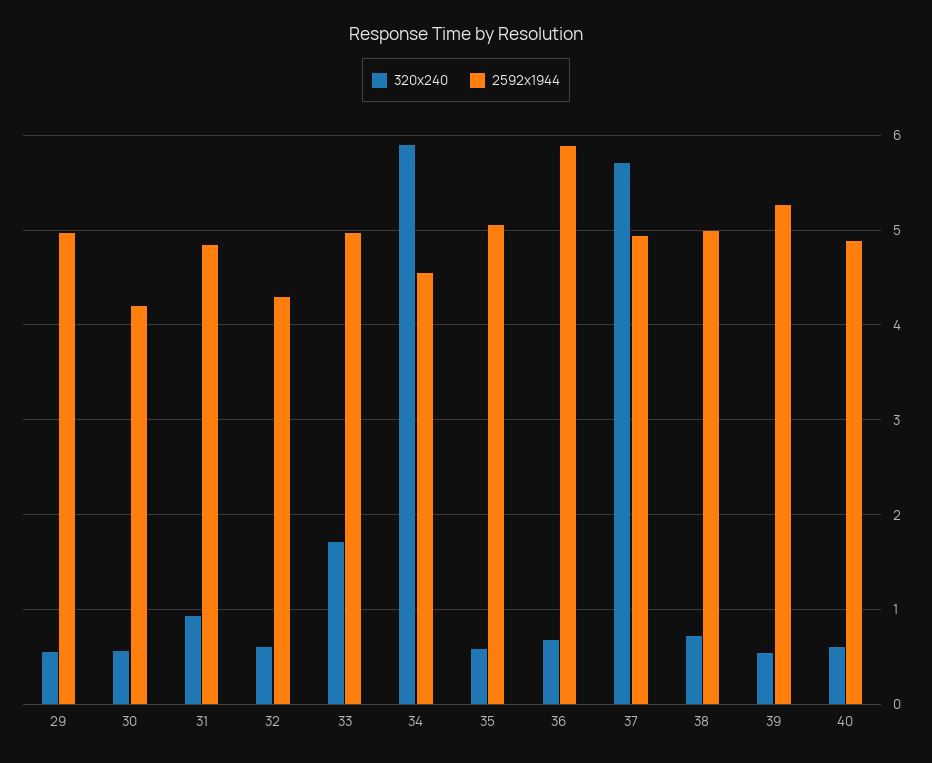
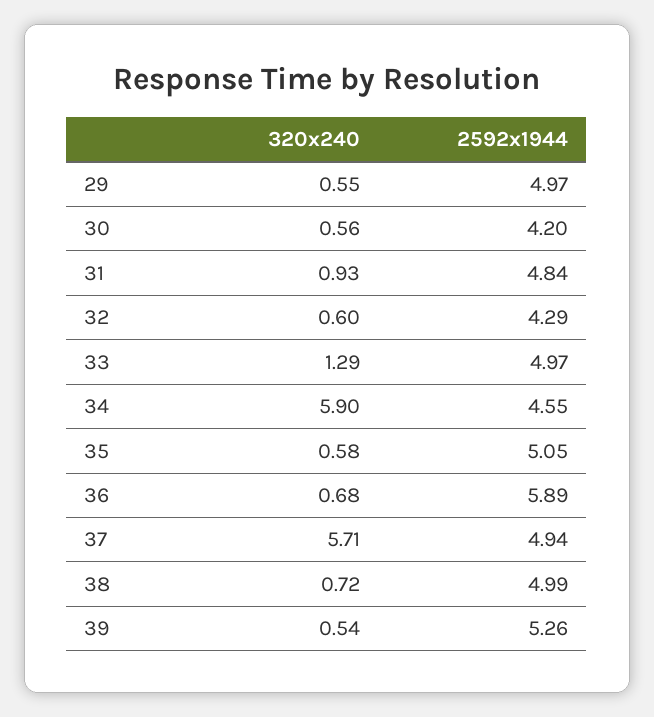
  {
    "320x240": {
      "29": 0.55,
      "30": 0.56,
      "31": 0.93,
      "32": 0.6,
-     "33": 1.7,
+     "33": 1.29,
      "34": 5.9,
      "35": 0.58,
      "36": 0.68,
      "37": 5.71,
      "38": 0.72,
-     "39": 0.54,
+     "39": 0.54
-     "40": 0.6
    },
    "2592x1944": {
      "29": 4.97,
      "30": 4.2,
      "31": 4.84,
      "32": 4.29,
      "33": 4.97,
      "34": 4.55,
      "35": 5.05,
      "36": 5.89,
      "37": 4.94,
      "38": 4.99,
-     "39": 5.26,
+     "39": 5.26
-     "40": 4.9
    }
  }

